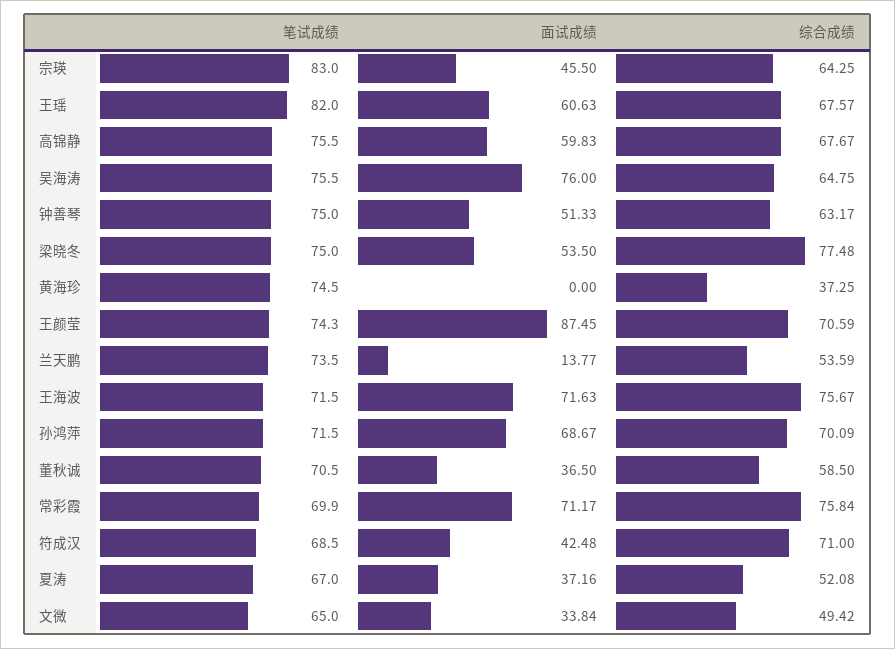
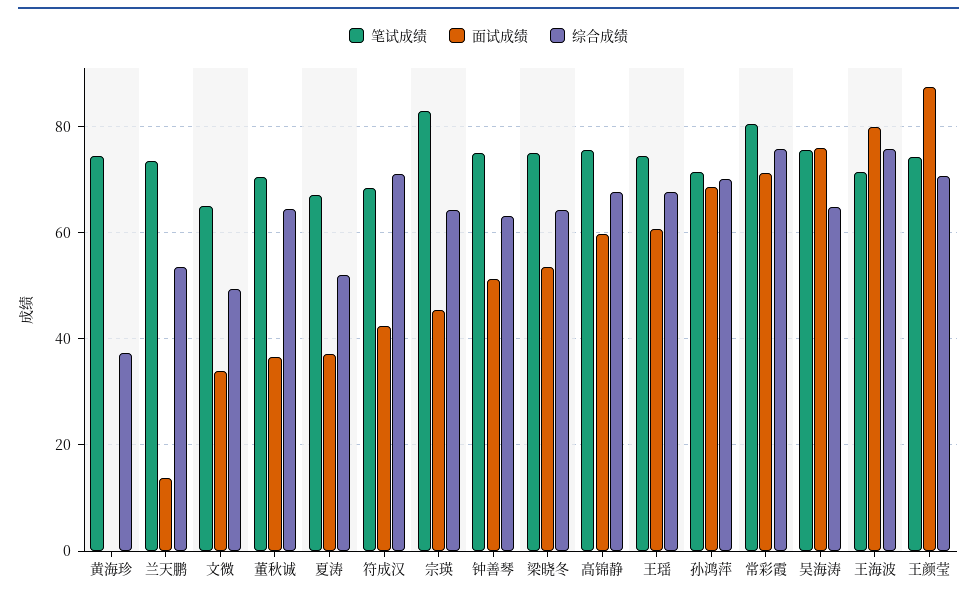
  {
    "笔试成绩": {
      "宗瑛": 83,
-     "王瑶": 82,
+     "王瑶": 74,
      "高锦静": 75.5,
      "吴海涛": 75.5,
      "钟善琴": 75,
      "梁晓冬": 75,
      "黄海珍": 74.5,
      "王颜莹": 74.3,
      "兰天鹏": 73.5,
      "王海波": 71.5,
      "孙鸿萍": 71.5,
      "董秋诚": 70.5,
-     "常彩霞": 69.9,
+     "常彩霞": 80,
      "符成汉": 68.5,
      "夏涛": 67,
      "文微": 65
    },
    "面试成绩": {
      "宗瑛": 45.5,
      "王瑶": 60.63,
      "高锦静": 59.83,
      "吴海涛": 76,
      "钟善琴": 51.33,
      "梁晓冬": 53.5,
      "黄海珍": 0,
      "王颜莹": 87.45,
      "兰天鹏": 13.77,
-     "王海波": 71.63,
+     "王海波": 80,
      "孙鸿萍": 68.67,
      "董秋诚": 36.5,
      "常彩霞": 71.17,
      "符成汉": 42.48,
      "夏涛": 37.16,
      "文微": 33.84
    },
    "综合成绩": {
      "宗瑛": 64.25,
      "王瑶": 67.57,
      "高锦静": 67.67,
      "吴海涛": 64.75,
      "钟善琴": 63.17,
-     "梁晓冬": 77.48,
+     "梁晓冬": 64,
      "黄海珍": 37.25,
      "王颜莹": 70.59,
      "兰天鹏": 53.59,
      "王海波": 75.67,
      "孙鸿萍": 70.09,
-     "董秋诚": 58.5,
+     "董秋诚": 64,
      "常彩霞": 75.84,
      "符成汉": 71,
      "夏涛": 52.08,
      "文微": 49.42
    }
  }

